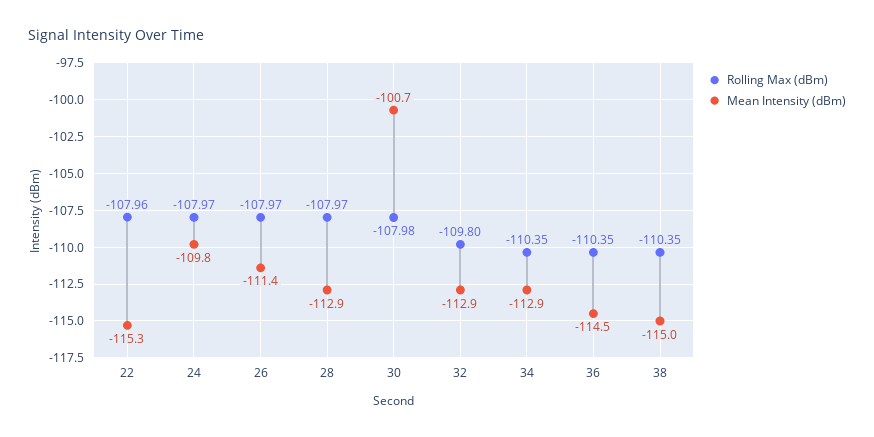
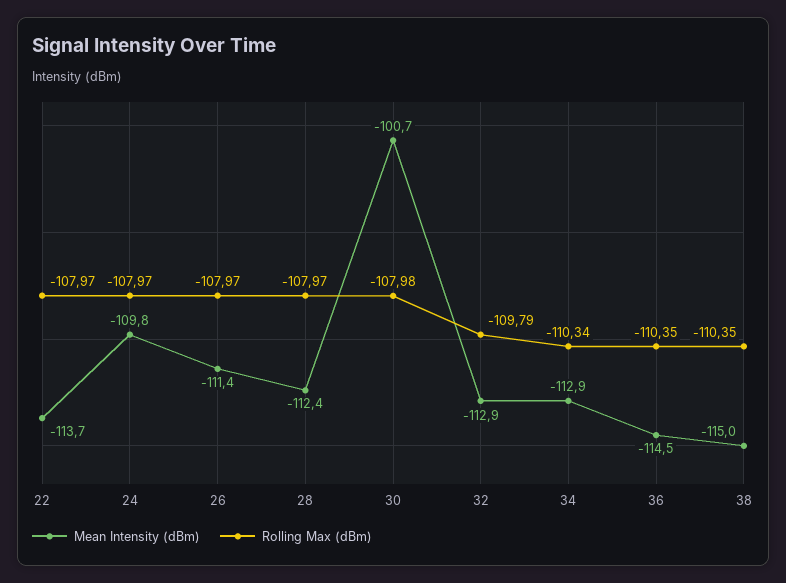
  {
    "Rolling Max (dBm)": {
-     "22": -107.96,
+     "22": -107.97,
      "24": -107.97,
      "26": -107.97,
      "28": -107.97,
      "30": -107.98,
-     "32": -109.8,
+     "32": -109.79,
-     "34": -110.35,
+     "34": -110.34,
      "36": -110.35,
      "38": -110.35
    },
    "Mean Intensity (dBm)": {
-     "22": -115.3,
+     "22": -113.7,
      "24": -109.8,
      "26": -111.4,
-     "28": -112.9,
+     "28": -112.4,
      "30": -100.7,
      "32": -112.9,
      "34": -112.9,
      "36": -114.5,
      "38": -115
    }
  }

